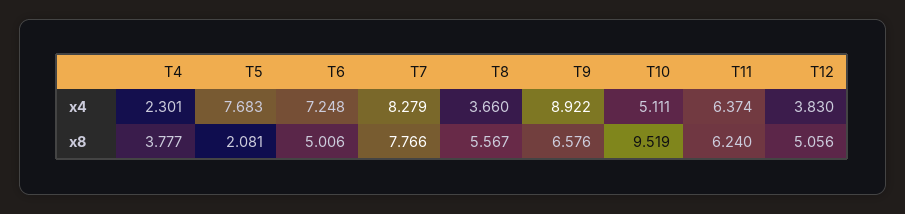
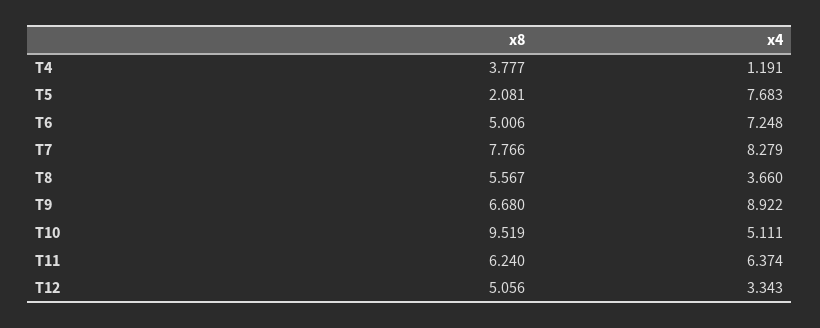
  {
    "T4": {
-     "x4": 2.301,
+     "x4": 1.191,
      "x8": 3.777
    },
    "T5": {
      "x4": 7.683,
      "x8": 2.081
    },
    "T6": {
      "x4": 7.248,
      "x8": 5.006
    },
    "T7": {
      "x4": 8.279,
      "x8": 7.766
    },
    "T8": {
      "x4": 3.66,
      "x8": 5.567
    },
    "T9": {
      "x4": 8.922,
-     "x8": 6.576
+     "x8": 6.68
    },
    "T10": {
      "x4": 5.111,
      "x8": 9.519
    },
    "T11": {
      "x4": 6.374,
      "x8": 6.24
    },
    "T12": {
-     "x4": 3.83,
+     "x4": 3.343,
      "x8": 5.056
    }
  }

